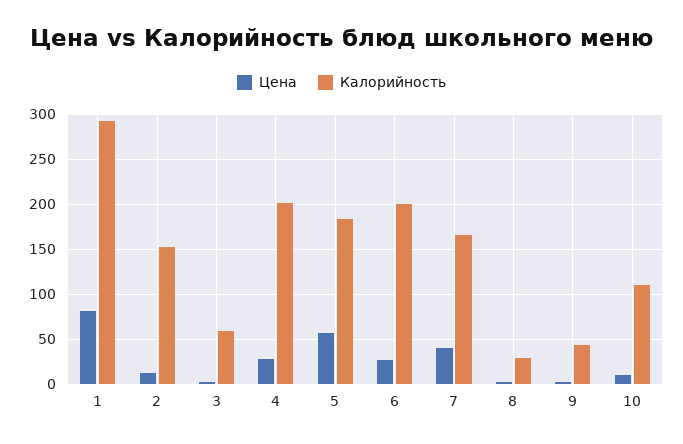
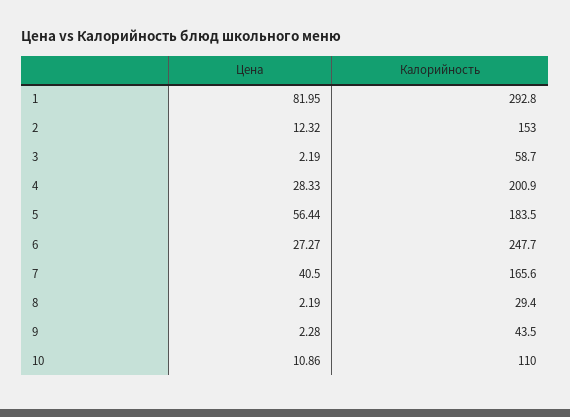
  {
    "Цена": {
      "1": 81.95,
      "2": 12.32,
      "3": 2.19,
      "4": 28.33,
      "5": 56.44,
      "6": 27.27,
      "7": 40.5,
      "8": 2.19,
      "9": 2.28,
      "10": 10.86
    },
    "Калорийность": {
      "1": 292.8,
      "2": 153,
      "3": 58.7,
      "4": 200.9,
      "5": 183.5,
-     "6": 200,
+     "6": 247.7,
      "7": 165.6,
      "8": 29.4,
      "9": 43.5,
      "10": 110
    }
  }

